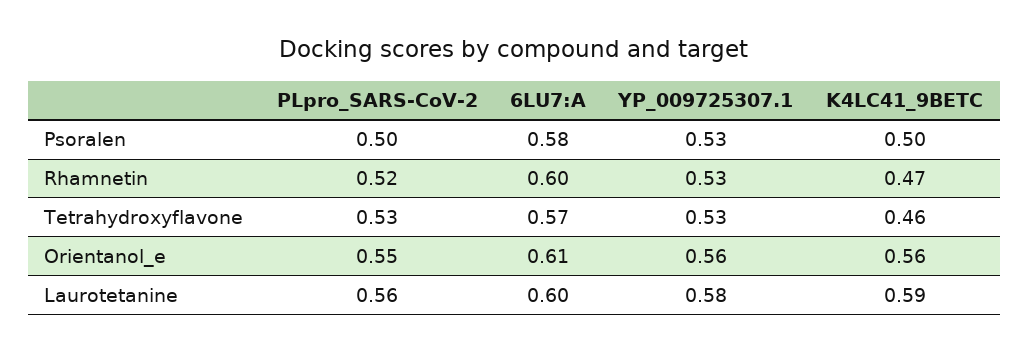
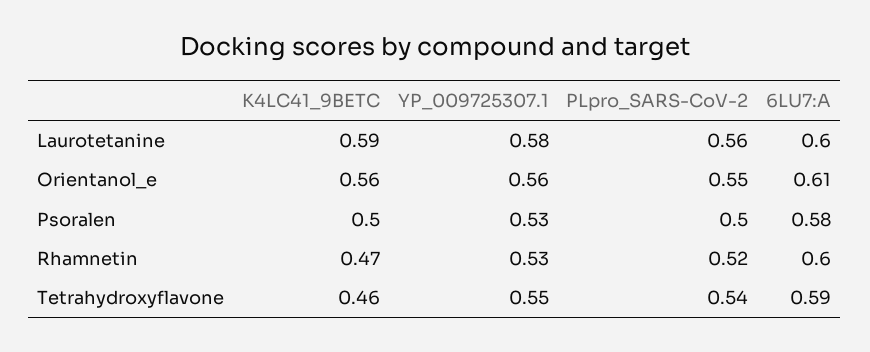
  {
    "PLpro_SARS-CoV-2": {
      "Psoralen": 0.5,
      "Rhamnetin": 0.52,
-     "Tetrahydroxyflavone": 0.53,
+     "Tetrahydroxyflavone": 0.54,
      "Orientanol_e": 0.55,
      "Laurotetanine": 0.56
    },
    "6LU7:A": {
      "Psoralen": 0.58,
      "Rhamnetin": 0.6,
-     "Tetrahydroxyflavone": 0.57,
+     "Tetrahydroxyflavone": 0.59,
      "Orientanol_e": 0.61,
      "Laurotetanine": 0.6
    },
    "YP_009725307.1": {
      "Psoralen": 0.53,
      "Rhamnetin": 0.53,
-     "Tetrahydroxyflavone": 0.53,
+     "Tetrahydroxyflavone": 0.55,
      "Orientanol_e": 0.56,
      "Laurotetanine": 0.58
    },
    "K4LC41_9BETC": {
      "Psoralen": 0.5,
      "Rhamnetin": 0.47,
      "Tetrahydroxyflavone": 0.46,
      "Orientanol_e": 0.56,
      "Laurotetanine": 0.59
    }
  }

